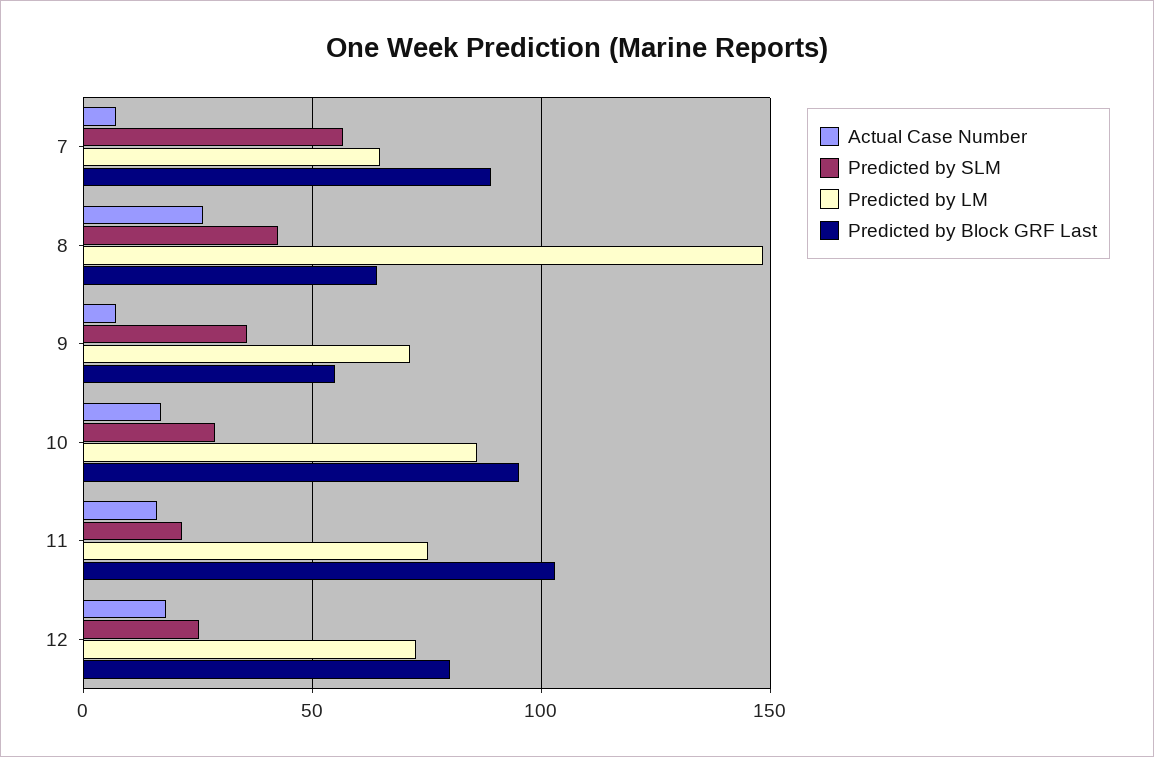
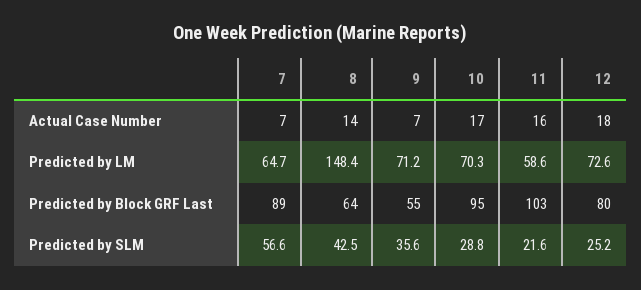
  {
    "Actual Case Number": {
      "7": 7,
-     "8": 25,
+     "8": 14,
      "9": 7,
      "10": 17,
      "11": 16,
      "12": 18
    },
    "Predicted by SLM": {
      "7": 56.6,
      "8": 42.5,
      "9": 35.6,
      "10": 28.8,
      "11": 21.6,
      "12": 25.2
    },
    "Predicted by LM": {
      "7": 64.7,
      "8": 148.4,
      "9": 71.2,
-     "10": 85,
+     "10": 70.3,
-     "11": 75,
+     "11": 58.6,
      "12": 72.6
    },
    "Predicted by Block GRF Last": {
      "7": 89,
      "8": 64,
      "9": 55,
      "10": 95,
      "11": 103,
      "12": 80
    }
  }

